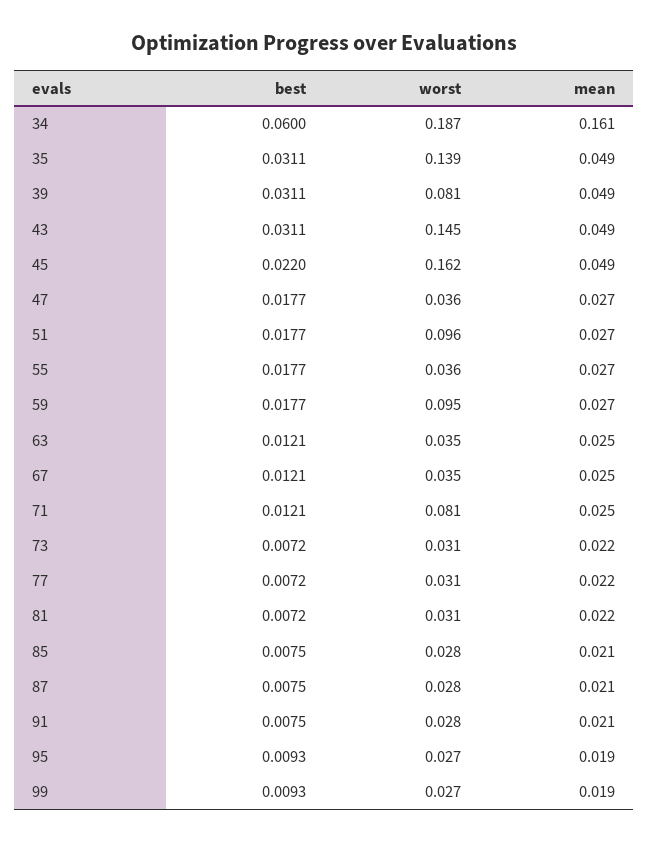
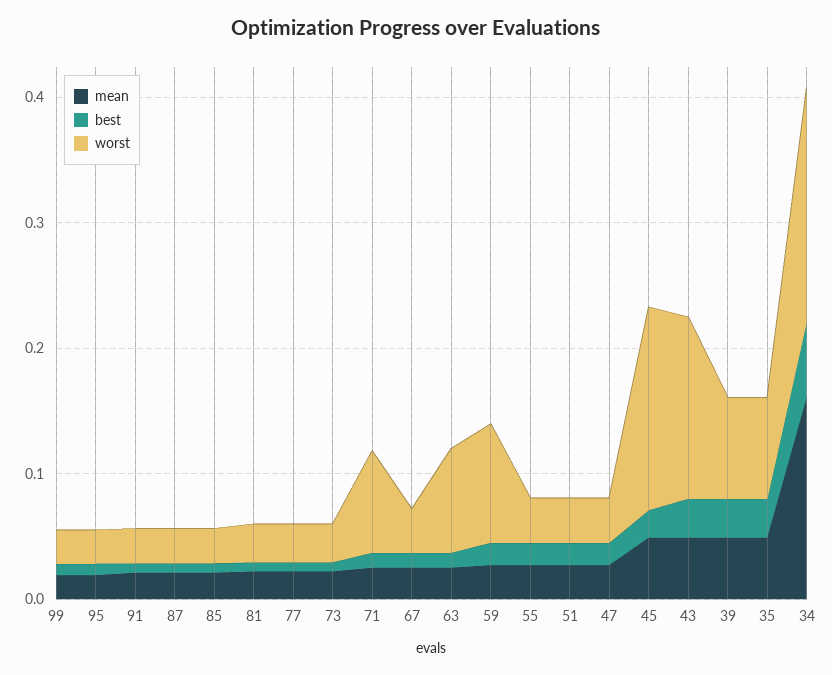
  {
    "best": {
      "34": 0.06,
      "35": 0.0311,
      "39": 0.0311,
      "43": 0.0311,
      "45": 0.022,
      "47": 0.0177,
      "51": 0.0177,
      "55": 0.0177,
      "59": 0.0177,
      "63": 0.0121,
      "67": 0.0121,
      "71": 0.0121,
      "73": 0.0072,
      "77": 0.0072,
      "81": 0.0072,
      "85": 0.0075,
      "87": 0.0075,
      "91": 0.0075,
      "95": 0.0093,
      "99": 0.0093
    },
    "worst": {
      "34": 0.187,
-     "35": 0.139,
+     "35": 0.08,
      "39": 0.081,
      "43": 0.145,
      "45": 0.162,
      "47": 0.036,
-     "51": 0.096,
+     "51": 0.04,
      "55": 0.036,
      "59": 0.095,
-     "63": 0.035,
+     "63": 0.08,
      "67": 0.035,
      "71": 0.081,
      "73": 0.031,
      "77": 0.031,
      "81": 0.031,
      "85": 0.028,
      "87": 0.028,
      "91": 0.028,
      "95": 0.027,
      "99": 0.027
    },
    "mean": {
      "34": 0.161,
      "35": 0.049,
      "39": 0.049,
      "43": 0.049,
      "45": 0.049,
      "47": 0.027,
      "51": 0.027,
      "55": 0.027,
      "59": 0.027,
      "63": 0.025,
      "67": 0.025,
      "71": 0.025,
      "73": 0.022,
      "77": 0.022,
      "81": 0.022,
      "85": 0.021,
      "87": 0.021,
      "91": 0.021,
      "95": 0.019,
      "99": 0.019
    }
  }

